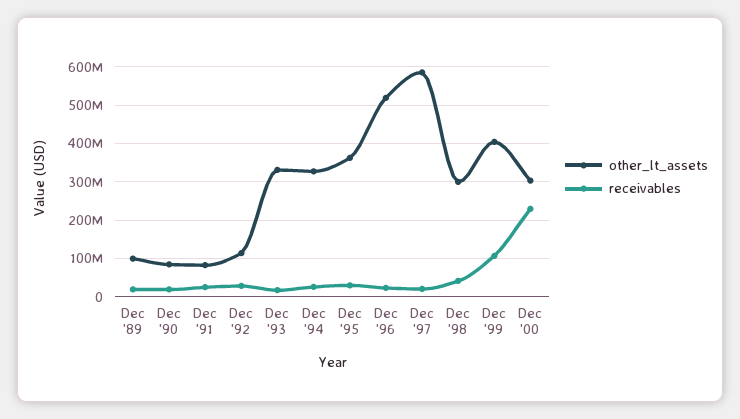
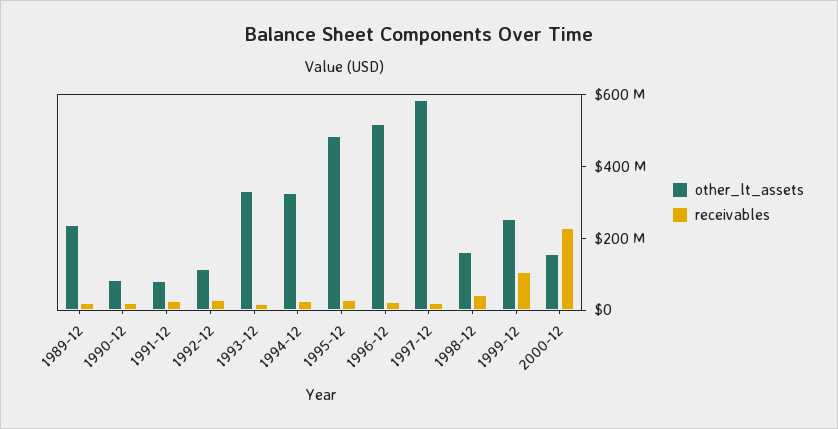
  {
    "other_lt_assets": {
-     "Dec '89": 100000000,
+     "Dec '89": 250000000,
      "Dec '90": 80000000,
      "Dec '91": 80000000,
      "Dec '92": 120000000,
      "Dec '93": 340000000,
      "Dec '94": 320000000,
-     "Dec '95": 360000000,
+     "Dec '95": 500000000,
      "Dec '96": 520000000,
      "Dec '97": 580000000,
-     "Dec '98": 300000000,
+     "Dec '98": 150000000,
-     "Dec '99": 400000000,
+     "Dec '99": 250000000,
-     "Dec '00": 300000000
+     "Dec '00": 150000000
    },
    "receivables": {
      "Dec '89": 20000000,
      "Dec '90": 20000000,
      "Dec '91": 20000000,
      "Dec '92": 20000000,
      "Dec '93": 20000000,
      "Dec '94": 20000000,
      "Dec '95": 20000000,
      "Dec '96": 20000000,
      "Dec '97": 20000000,
      "Dec '98": 40000000,
      "Dec '99": 100000000,
      "Dec '00": 220000000
    }
  }

